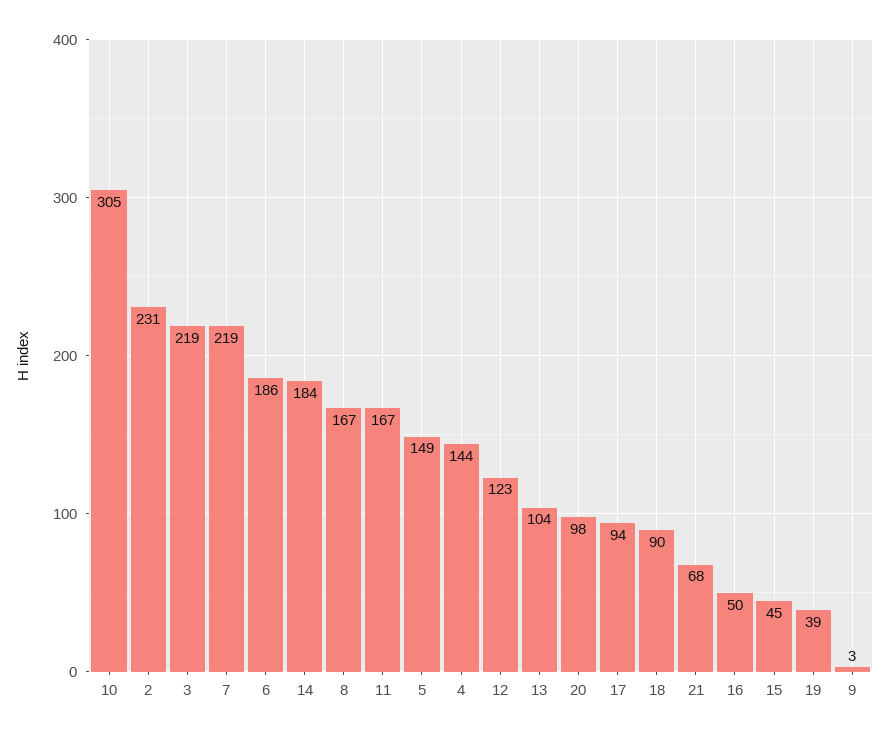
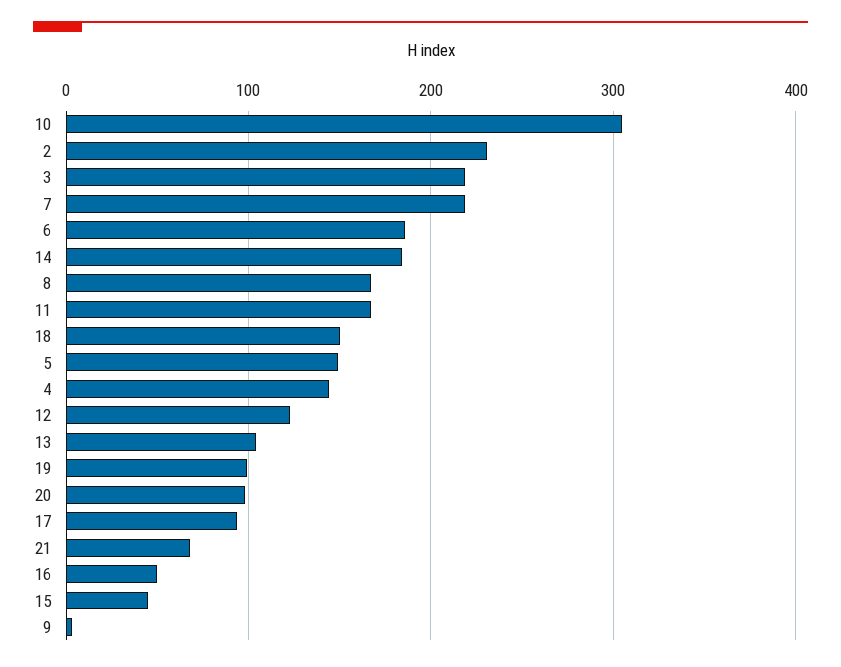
  {
    "10": 305,
    "2": 231,
    "3": 219,
    "7": 219,
    "6": 186,
    "14": 184,
    "8": 167,
    "11": 167,
    "5": 149,
    "4": 144,
    "12": 123,
    "13": 104,
    "20": 98,
    "17": 94,
-   "18": 90,
+   "18": 150,
    "21": 68,
    "16": 50,
    "15": 45,
-   "19": 39,
+   "19": 100,
    "9": 3
  }

